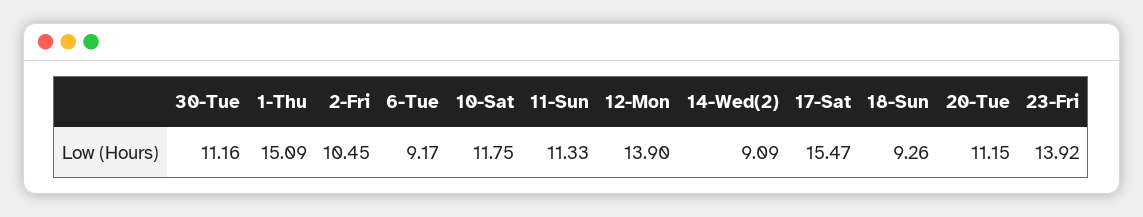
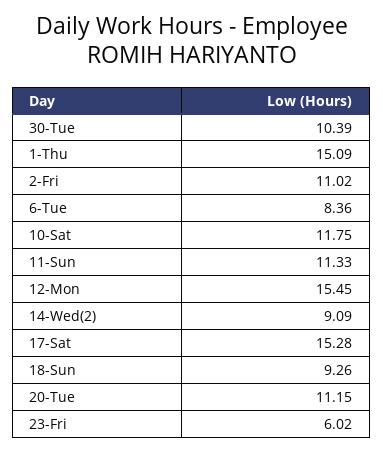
  {
-   "30-Tue": 11.16,
+   "30-Tue": 10.39,
    "1-Thu": 15.09,
-   "2-Fri": 10.45,
+   "2-Fri": 11.02,
-   "6-Tue": 9.17,
+   "6-Tue": 8.36,
    "10-Sat": 11.75,
    "11-Sun": 11.33,
-   "12-Mon": 13.9,
+   "12-Mon": 15.45,
    "14-Wed(2)": 9.09,
-   "17-Sat": 15.47,
+   "17-Sat": 15.28,
    "18-Sun": 9.26,
    "20-Tue": 11.15,
-   "23-Fri": 13.92
+   "23-Fri": 6.02
  }

